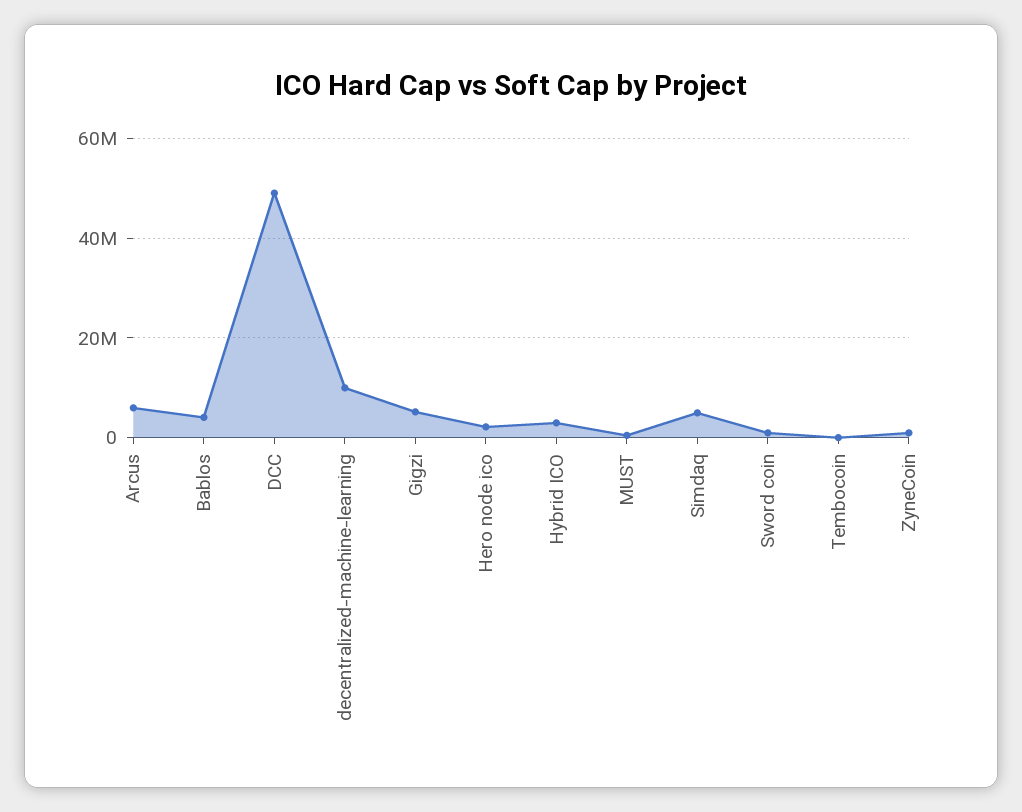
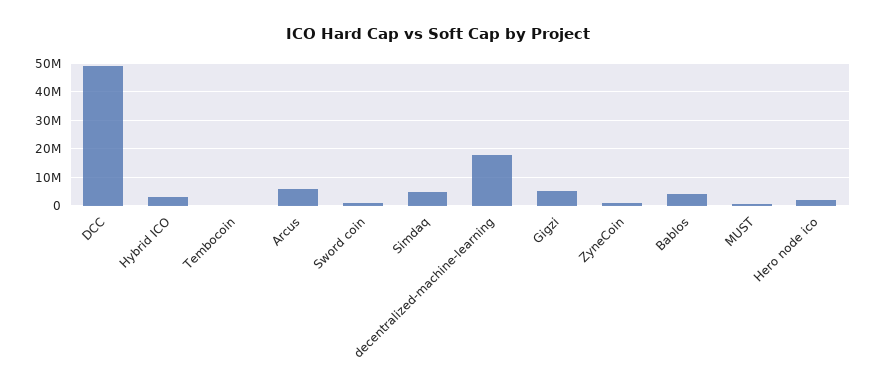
  {
    "Arcus": 6000000,
    "Bablos": 4000000,
    "DCC": 50000000,
-   "decentralized-machine-learning": 10000000,
+   "decentralized-machine-learning": 17500000,
    "Gigzi": 6000000,
    "Hero node ico": 2000000,
    "Hybrid ICO": 4000000,
    "MUST": 0,
    "Simdaq": 6000000,
    "Sword coin": 2000000,
    "Tembocoin": 0,
    "ZyneCoin": 2000000
  }

